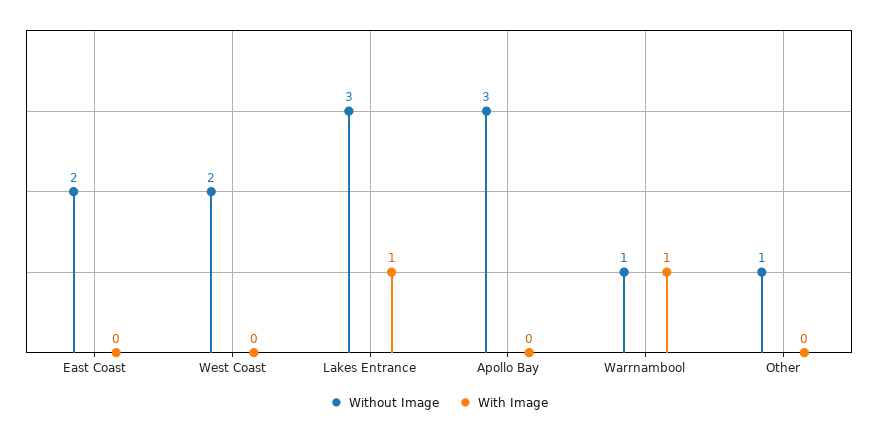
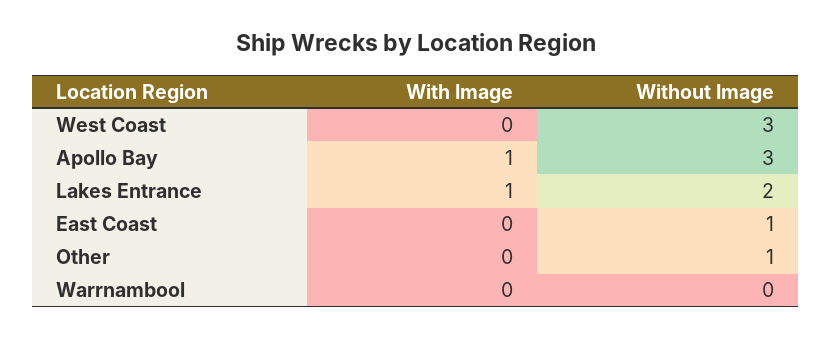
  {
    "Without Image": {
-     "East Coast": 2,
+     "East Coast": 1,
-     "West Coast": 2,
+     "West Coast": 3,
-     "Lakes Entrance": 3,
+     "Lakes Entrance": 2,
      "Apollo Bay": 3,
-     "Warrnambool": 1,
+     "Warrnambool": 0,
      "Other": 1
    },
    "With Image": {
      "East Coast": 0,
      "West Coast": 0,
      "Lakes Entrance": 1,
-     "Apollo Bay": 0,
+     "Apollo Bay": 1,
-     "Warrnambool": 1,
+     "Warrnambool": 0,
      "Other": 0
    }
  }

